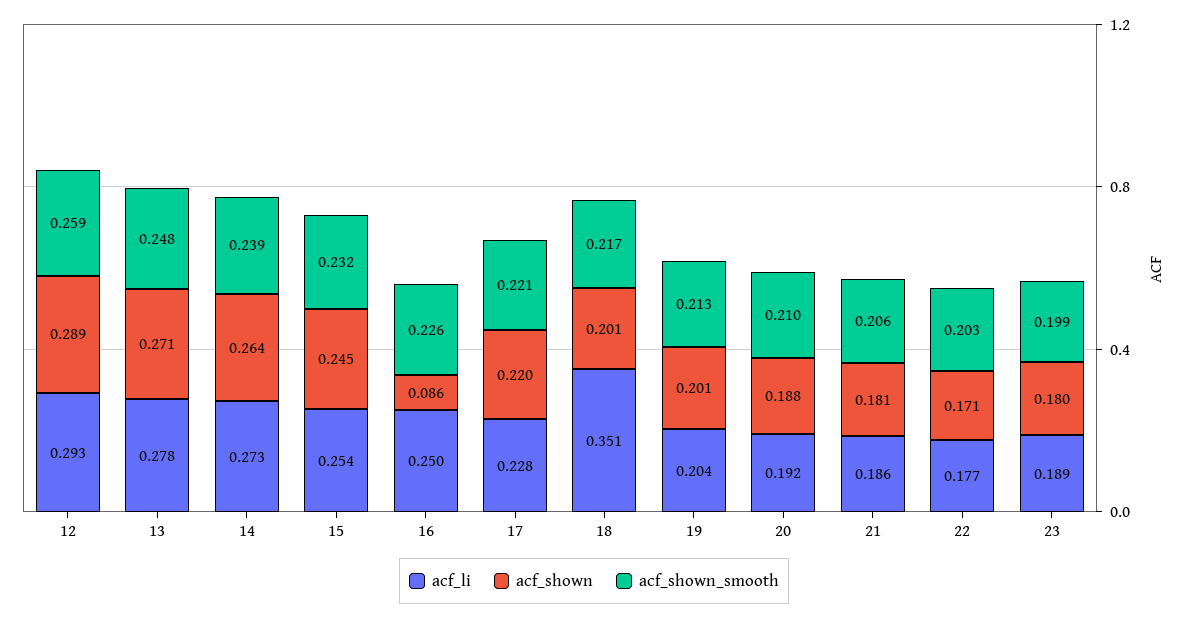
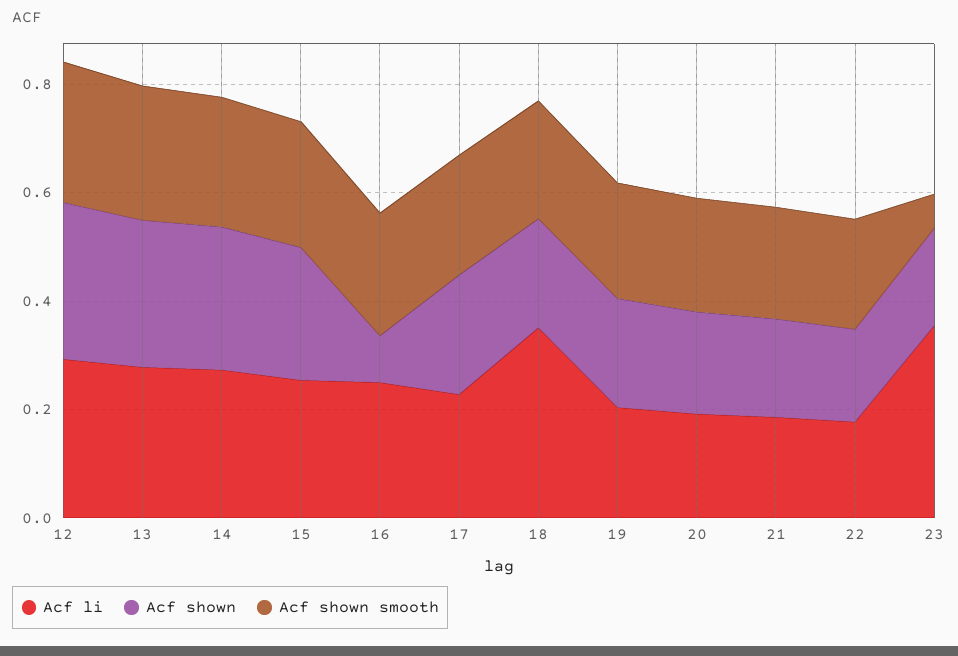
  {
    "acf_li": {
      "12": 0.293,
      "13": 0.278,
      "14": 0.273,
      "15": 0.254,
      "16": 0.25,
      "17": 0.228,
      "18": 0.351,
      "19": 0.204,
      "20": 0.192,
      "21": 0.186,
      "22": 0.177,
-     "23": 0.189
+     "23": 0.35
    },
    "acf_shown": {
      "12": 0.289,
      "13": 0.271,
      "14": 0.264,
      "15": 0.245,
      "16": 0.086,
      "17": 0.22,
      "18": 0.201,
      "19": 0.201,
      "20": 0.188,
      "21": 0.181,
      "22": 0.171,
      "23": 0.18
    },
    "acf_shown_smooth": {
      "12": 0.259,
      "13": 0.248,
      "14": 0.239,
      "15": 0.232,
      "16": 0.226,
      "17": 0.221,
      "18": 0.217,
      "19": 0.213,
      "20": 0.21,
      "21": 0.206,
      "22": 0.203,
-     "23": 0.199
+     "23": 0.05
    }
  }

